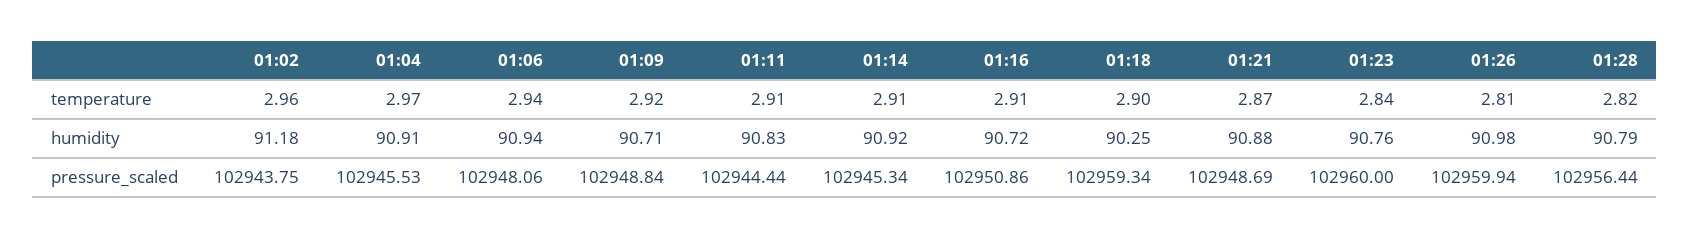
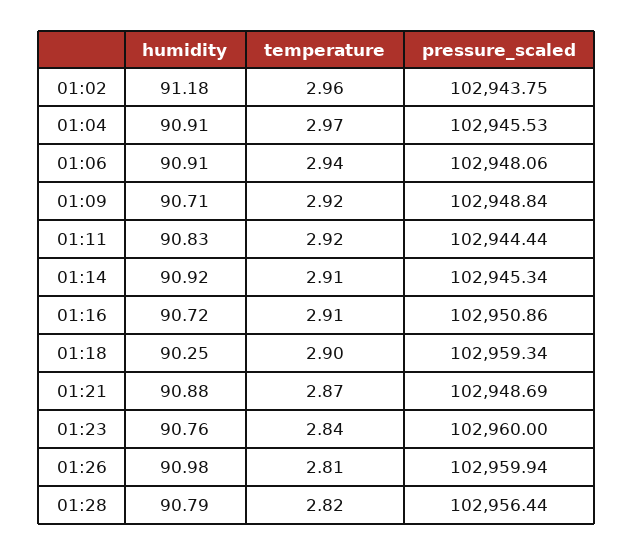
  {
    "01:02": {
      "temperature": 2.96,
      "humidity": 91.18,
      "pressure_scaled": 102943.75
    },
    "01:04": {
      "temperature": 2.97,
      "humidity": 90.91,
      "pressure_scaled": 102945.53
    },
    "01:06": {
      "temperature": 2.94,
-     "humidity": 90.94,
+     "humidity": 90.91,
      "pressure_scaled": 102948.06
    },
    "01:09": {
      "temperature": 2.92,
      "humidity": 90.71,
      "pressure_scaled": 102948.84
    },
    "01:11": {
-     "temperature": 2.91,
+     "temperature": 2.92,
      "humidity": 90.83,
      "pressure_scaled": 102944.44
    },
    "01:14": {
      "temperature": 2.91,
      "humidity": 90.92,
      "pressure_scaled": 102945.34
    },
    "01:16": {
      "temperature": 2.91,
      "humidity": 90.72,
      "pressure_scaled": 102950.86
    },
    "01:18": {
      "temperature": 2.9,
      "humidity": 90.25,
      "pressure_scaled": 102959.34
    },
    "01:21": {
      "temperature": 2.87,
      "humidity": 90.88,
      "pressure_scaled": 102948.69
    },
    "01:23": {
      "temperature": 2.84,
      "humidity": 90.76,
      "pressure_scaled": 102960
    },
    "01:26": {
      "temperature": 2.81,
      "humidity": 90.98,
      "pressure_scaled": 102959.94
    },
    "01:28": {
      "temperature": 2.82,
      "humidity": 90.79,
      "pressure_scaled": 102956.44
    }
  }

